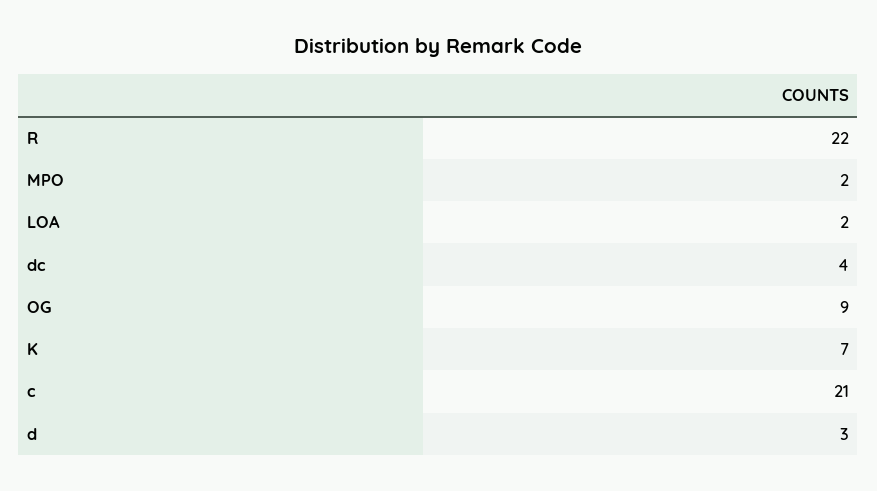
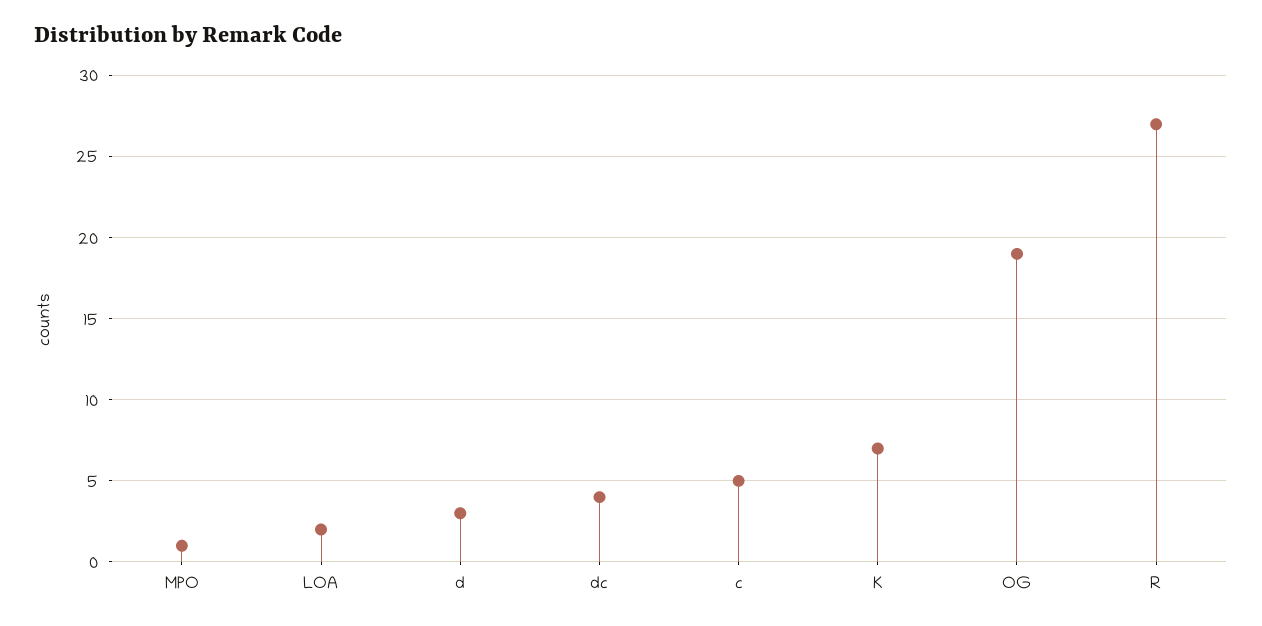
  {
-   "R": 22,
+   "R": 27,
-   "MPO": 2,
+   "MPO": 1,
    "LOA": 2,
    "dc": 4,
-   "OG": 9,
+   "OG": 19,
    "K": 7,
-   "c": 21,
+   "c": 5,
    "d": 3
  }

